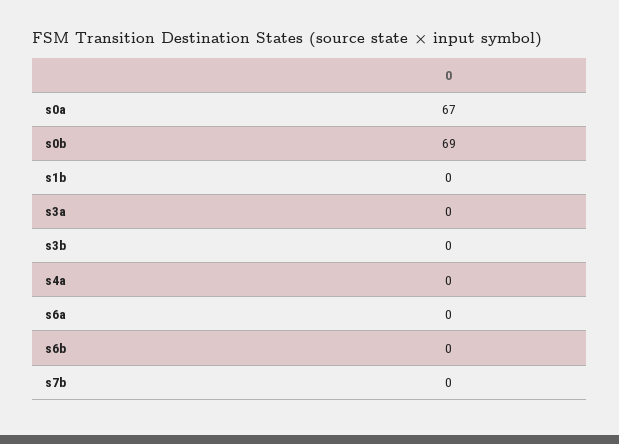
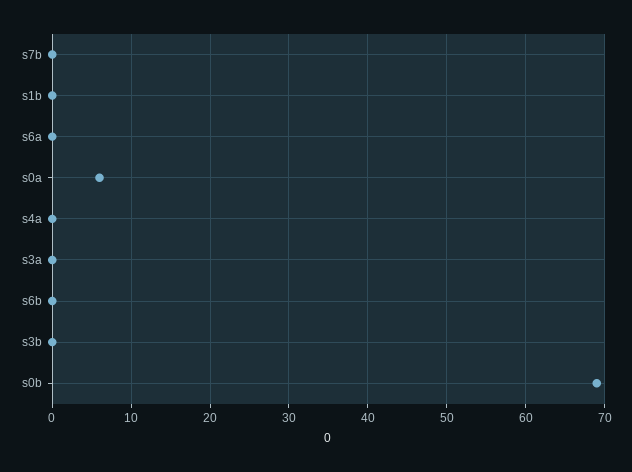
  {
-   "s0a": 67,
+   "s0a": 6,
    "s0b": 69,
    "s1b": 0,
    "s3a": 0,
    "s3b": 0,
    "s4a": 0,
    "s6a": 0,
    "s6b": 0,
    "s7b": 0
  }

